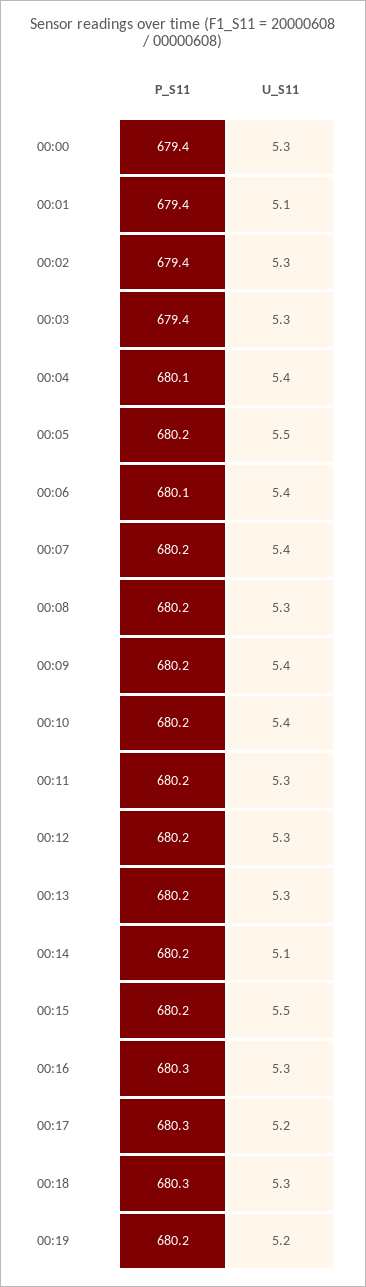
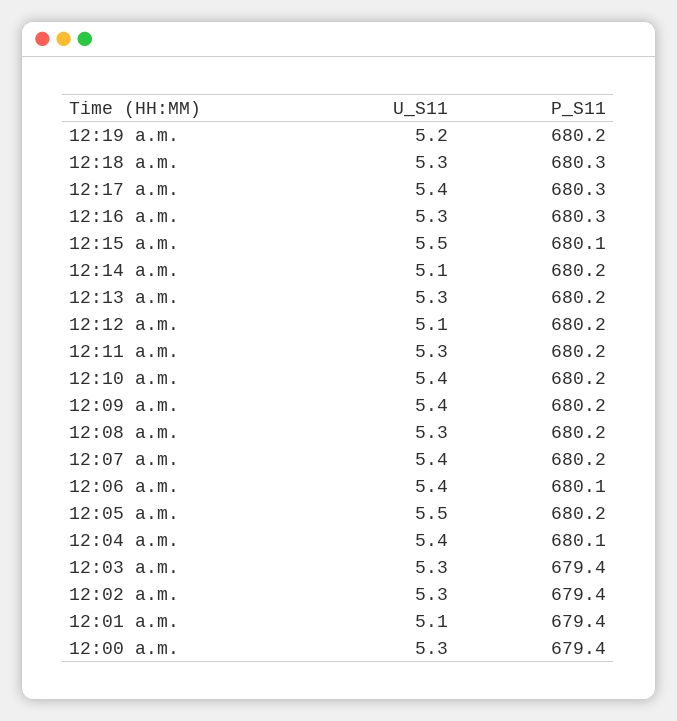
  {
    "P_S11": {
      "00:00": 679.4,
      "00:01": 679.4,
      "00:02": 679.4,
      "00:03": 679.4,
      "00:04": 680.1,
      "00:05": 680.2,
      "00:06": 680.1,
      "00:07": 680.2,
      "00:08": 680.2,
      "00:09": 680.2,
      "00:10": 680.2,
      "00:11": 680.2,
      "00:12": 680.2,
      "00:13": 680.2,
      "00:14": 680.2,
-     "00:15": 680.2,
+     "00:15": 680.1,
      "00:16": 680.3,
      "00:17": 680.3,
      "00:18": 680.3,
      "00:19": 680.2
    },
    "U_S11": {
      "00:00": 5.3,
      "00:01": 5.1,
      "00:02": 5.3,
      "00:03": 5.3,
      "00:04": 5.4,
      "00:05": 5.5,
      "00:06": 5.4,
      "00:07": 5.4,
      "00:08": 5.3,
      "00:09": 5.4,
      "00:10": 5.4,
      "00:11": 5.3,
-     "00:12": 5.3,
+     "00:12": 5.1,
      "00:13": 5.3,
      "00:14": 5.1,
      "00:15": 5.5,
      "00:16": 5.3,
-     "00:17": 5.2,
+     "00:17": 5.4,
      "00:18": 5.3,
      "00:19": 5.2
    }
  }

